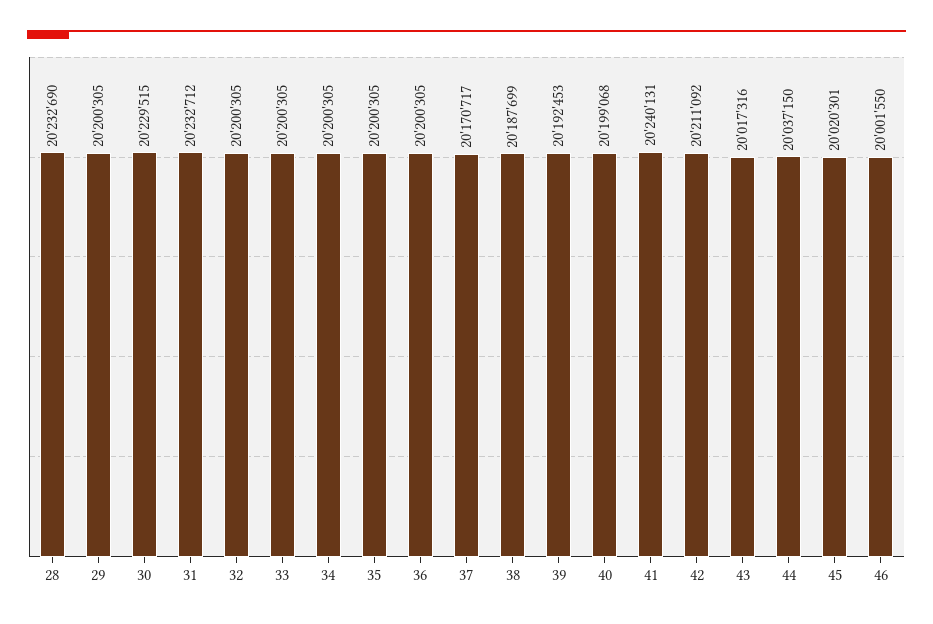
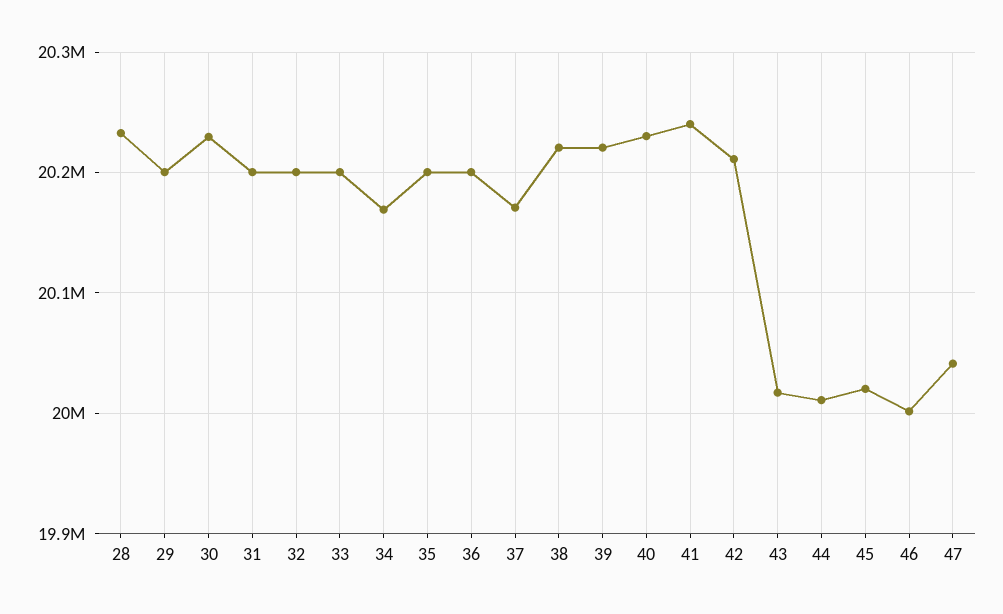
  {
    "28": 20232690,
    "29": 20200305,
    "30": 20229515,
-   "31": 20232712,
+   "31": 20200000,
    "32": 20200305,
    "33": 20200305,
-   "34": 20200305,
+   "34": 20170000,
    "35": 20200305,
    "36": 20200305,
    "37": 20170717,
-   "38": 20187699,
+   "38": 20220000,
-   "39": 20192453,
+   "39": 20220000,
-   "40": 20199068,
+   "40": 20230000,
    "41": 20240131,
    "42": 20211092,
    "43": 20017316,
-   "44": 20037150,
+   "44": 20010000,
    "45": 20020301,
-   "46": 20001550
+   "46": 20001550,
+   "47": 20040000
  }

